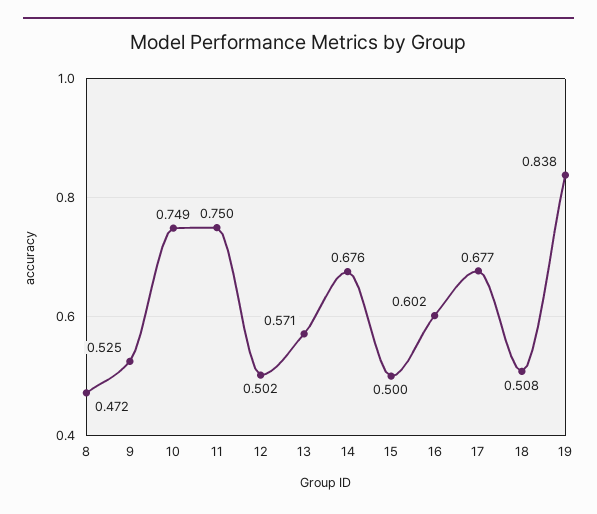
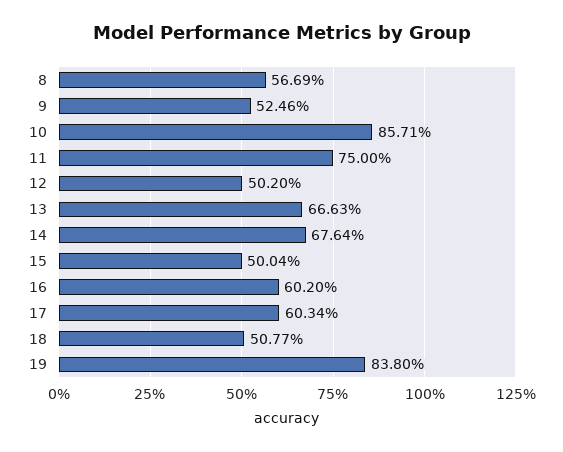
  {
-   "8": 0.472,
+   "8": 0.5669,
    "9": 0.5246,
-   "10": 0.749,
+   "10": 0.8571,
    "11": 0.75,
    "12": 0.502,
-   "13": 0.571,
+   "13": 0.6663,
    "14": 0.6764,
    "15": 0.5004,
    "16": 0.602,
-   "17": 0.677,
+   "17": 0.6034,
    "18": 0.5077,
    "19": 0.838
  }

